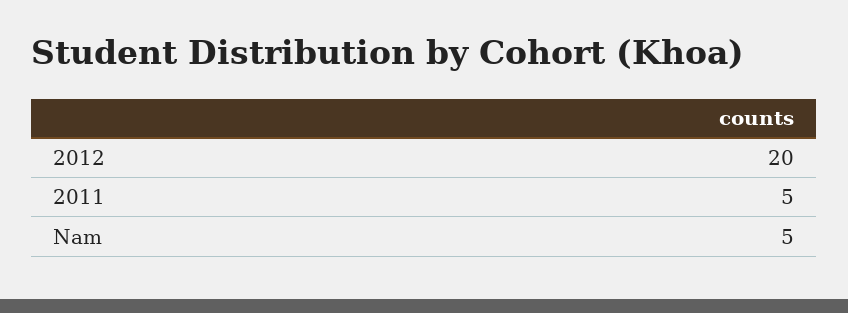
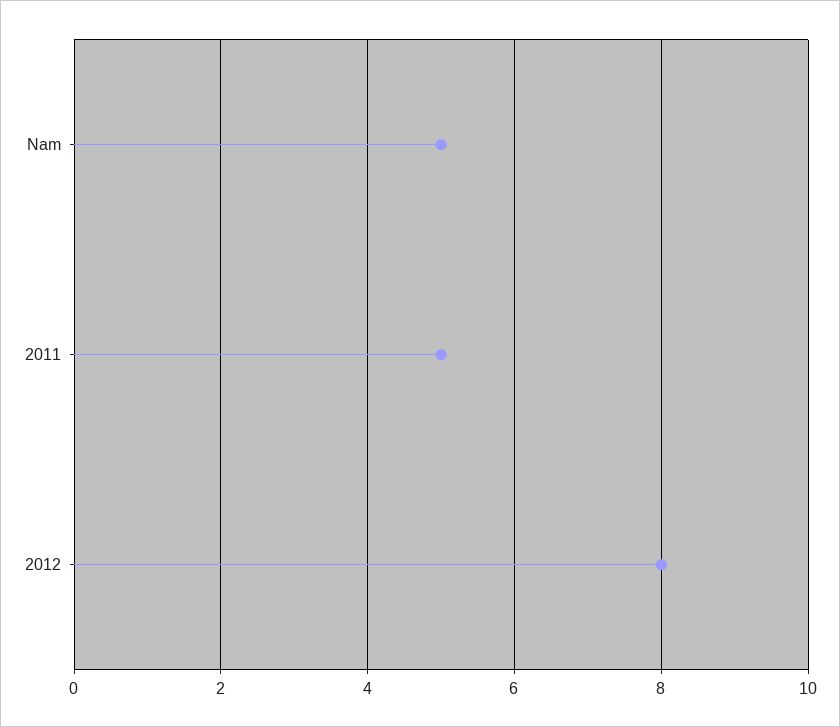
  {
-   "2012": 20,
+   "2012": 8,
    "2011": 5,
    "Nam": 5
  }

